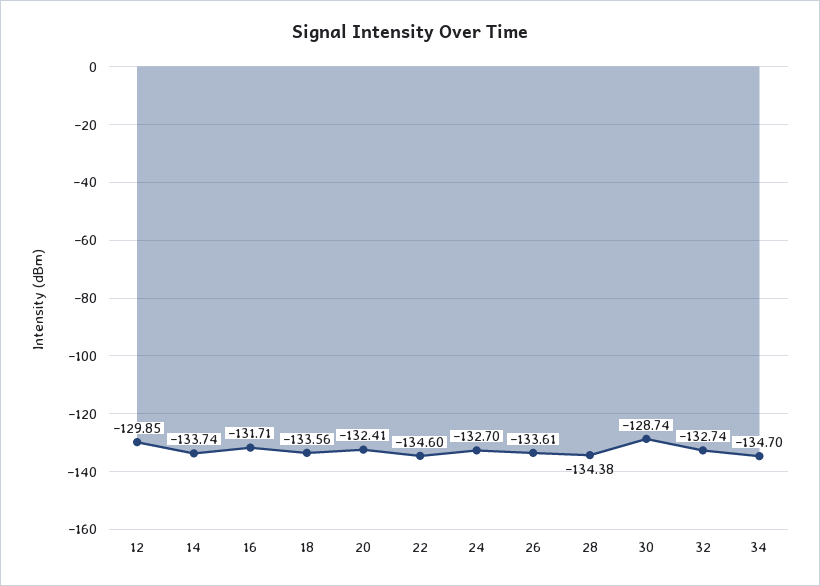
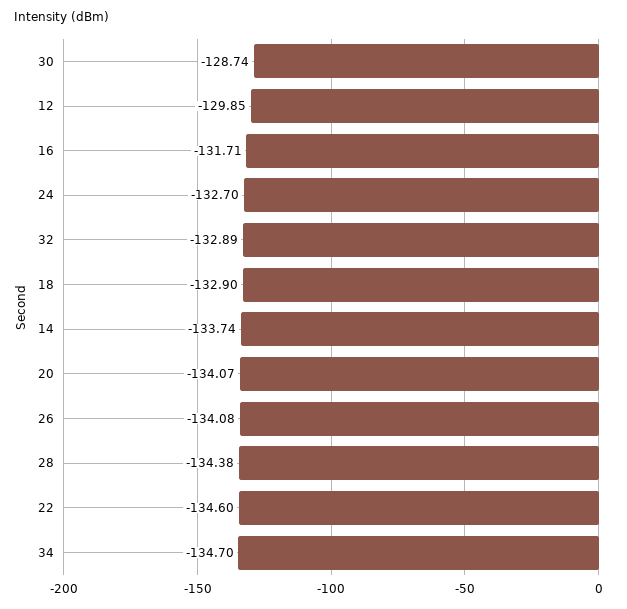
  {
    "12": -129.85,
    "14": -133.74,
    "16": -131.71,
-   "18": -133.56,
+   "18": -132.9,
-   "20": -132.41,
+   "20": -134.07,
    "22": -134.6,
    "24": -132.7,
-   "26": -133.61,
+   "26": -134.08,
    "28": -134.38,
    "30": -128.74,
-   "32": -132.74,
+   "32": -132.89,
    "34": -134.7
  }

